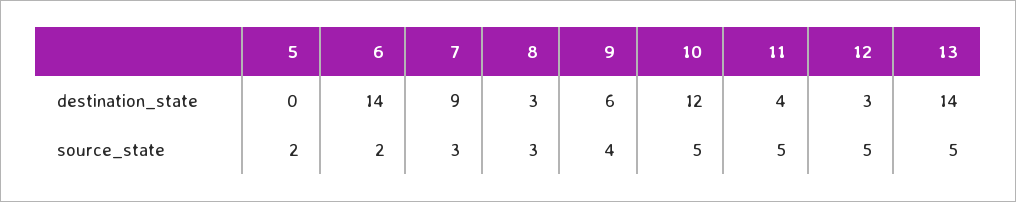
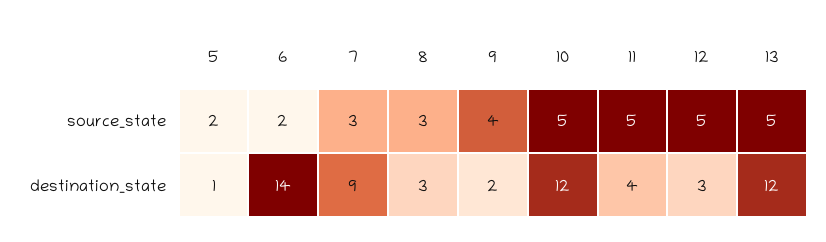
  {
    "5": {
-     "destination_state": 0,
+     "destination_state": 1,
      "source_state": 2
    },
    "6": {
      "destination_state": 14,
      "source_state": 2
    },
    "7": {
      "destination_state": 9,
      "source_state": 3
    },
    "8": {
      "destination_state": 3,
      "source_state": 3
    },
    "9": {
-     "destination_state": 6,
+     "destination_state": 2,
      "source_state": 4
    },
    "10": {
      "destination_state": 12,
      "source_state": 5
    },
    "11": {
      "destination_state": 4,
      "source_state": 5
    },
    "12": {
      "destination_state": 3,
      "source_state": 5
    },
    "13": {
-     "destination_state": 14,
+     "destination_state": 12,
      "source_state": 5
    }
  }

